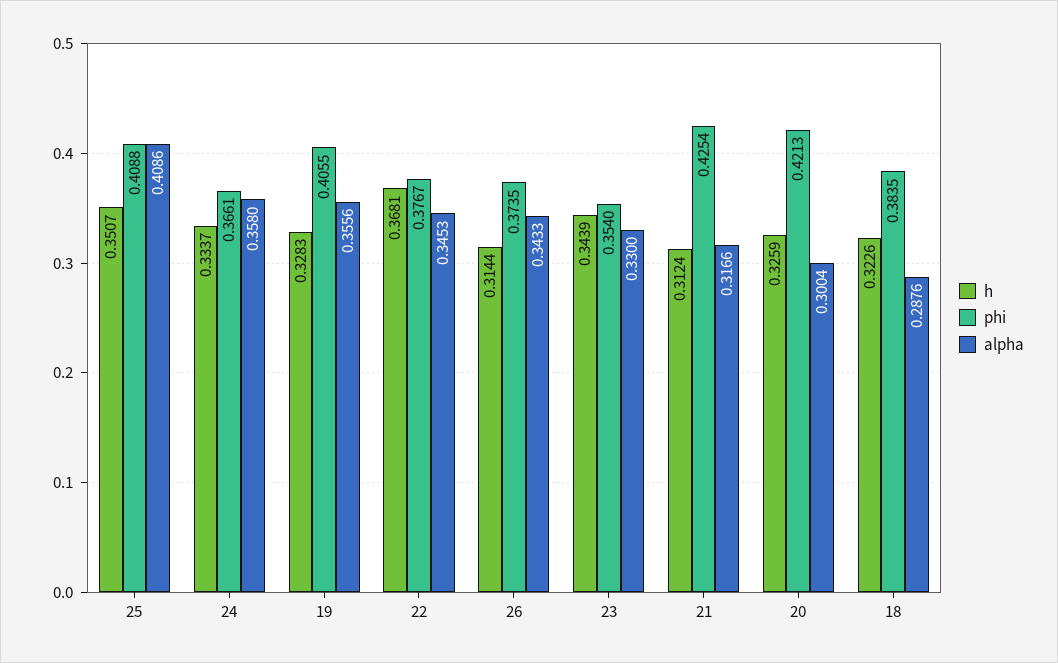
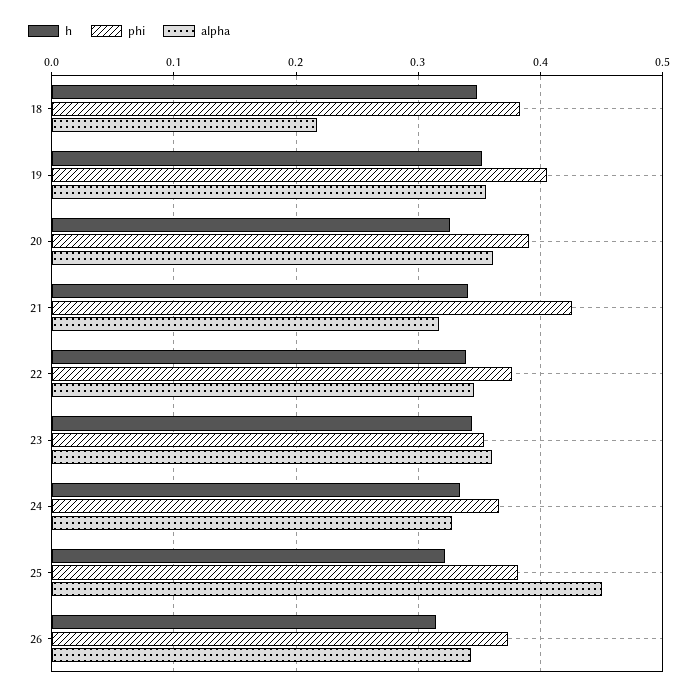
  {
    "h": {
-     "25": 0.3507,
+     "25": 0.32,
      "24": 0.3337,
-     "19": 0.3283,
+     "19": 0.35,
-     "22": 0.3681,
+     "22": 0.34,
      "26": 0.3144,
      "23": 0.3439,
-     "21": 0.3124,
+     "21": 0.34,
      "20": 0.3259,
-     "18": 0.3226
+     "18": 0.35
    },
    "phi": {
-     "25": 0.4088,
+     "25": 0.38,
      "24": 0.3661,
      "19": 0.4055,
      "22": 0.3767,
      "26": 0.3735,
      "23": 0.354,
      "21": 0.4254,
-     "20": 0.4213,
+     "20": 0.39,
      "18": 0.3835
    },
    "alpha": {
-     "25": 0.4086,
+     "25": 0.45,
-     "24": 0.358,
+     "24": 0.33,
      "19": 0.3556,
      "22": 0.3453,
      "26": 0.3433,
-     "23": 0.33,
+     "23": 0.36,
      "21": 0.3166,
-     "20": 0.3004,
+     "20": 0.36,
-     "18": 0.2876
+     "18": 0.22
    }
  }

